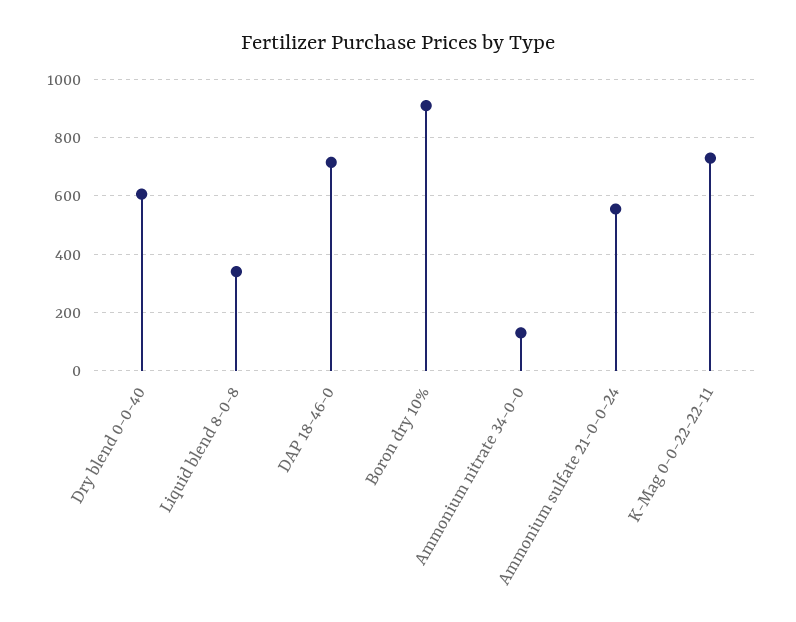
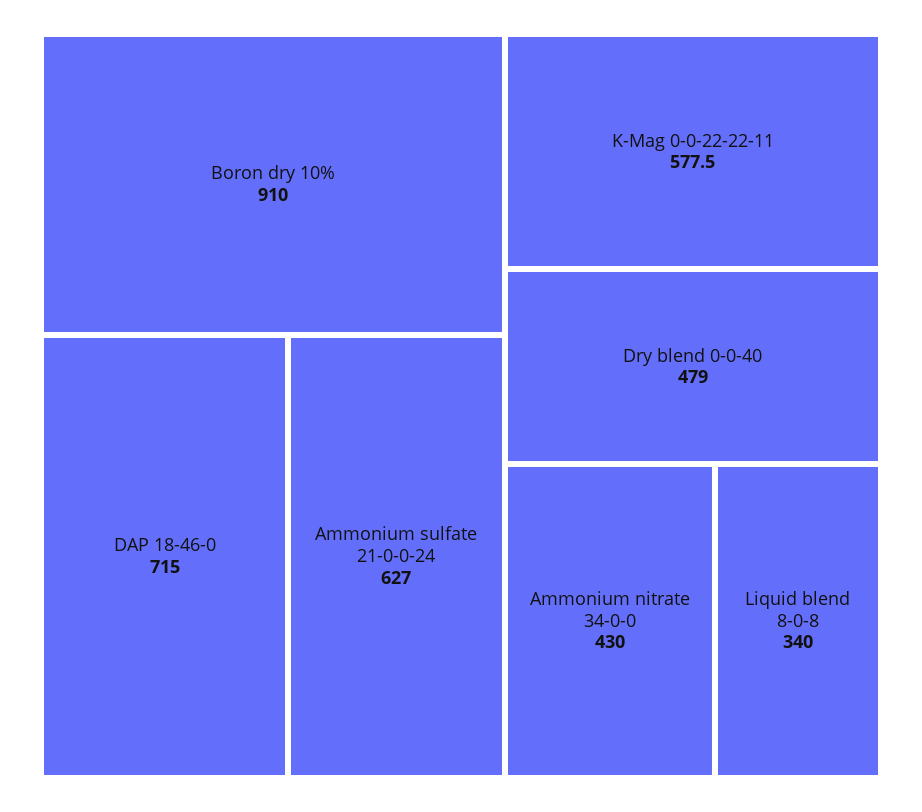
  {
-   "Dry blend 0-0-40": 600,
+   "Dry blend 0-0-40": 479,
    "Liquid blend 8-0-8": 340,
    "DAP 18-46-0": 715,
    "Boron dry 10%": 910,
-   "Ammonium nitrate 34-0-0": 125,
+   "Ammonium nitrate 34-0-0": 430,
-   "Ammonium sulfate 21-0-0-24": 550,
+   "Ammonium sulfate 21-0-0-24": 627,
-   "K-Mag 0-0-22-22-11": 725
+   "K-Mag 0-0-22-22-11": 577.5
  }

